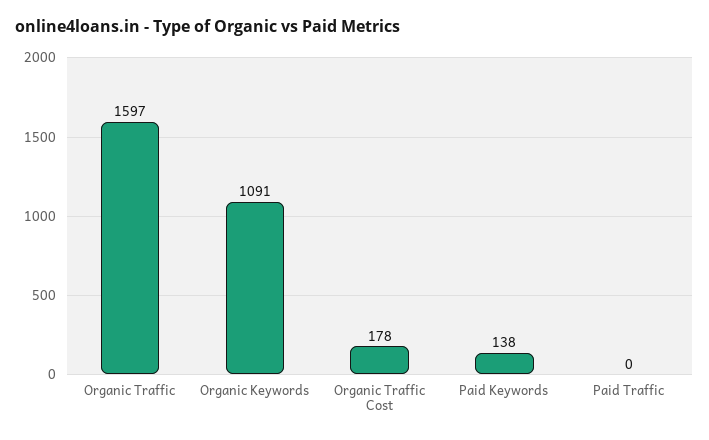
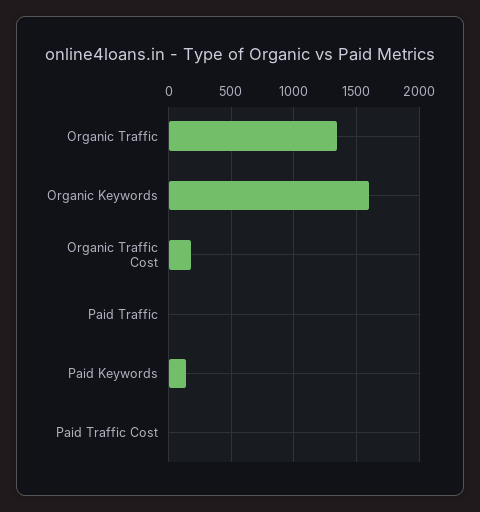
  {
-   "Organic Traffic": 1597,
+   "Organic Traffic": 1350,
-   "Organic Keywords": 1091,
+   "Organic Keywords": 1600,
    "Organic Traffic Cost": 178,
    "Paid Keywords": 138,
-   "Paid Traffic": 0
+   "Paid Traffic": 0,
+   "Paid Traffic Cost": 0
  }

